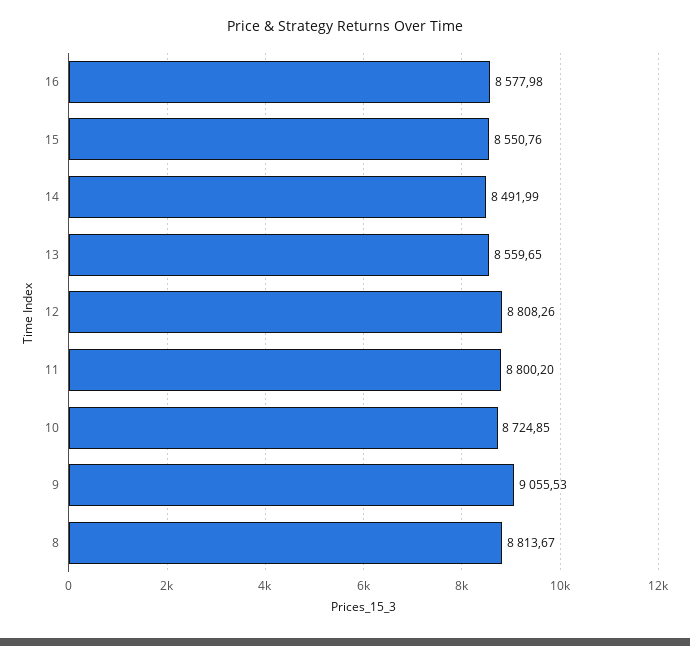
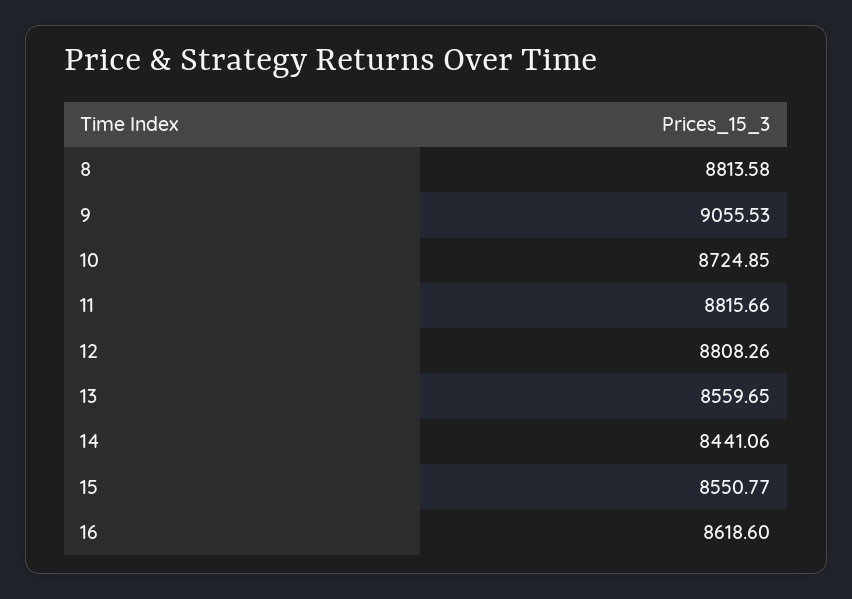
  {
-   "16": 8577.98,
+   "16": 8618.6,
-   "15": 8550.76,
+   "15": 8550.77,
-   "14": 8491.99,
+   "14": 8441.06,
    "13": 8559.65,
    "12": 8808.26,
-   "11": 8800.2,
+   "11": 8815.66,
    "10": 8724.85,
    "9": 9055.53,
-   "8": 8813.67
+   "8": 8813.58
  }

